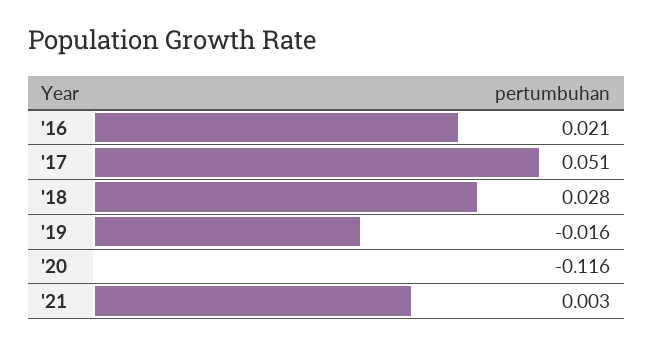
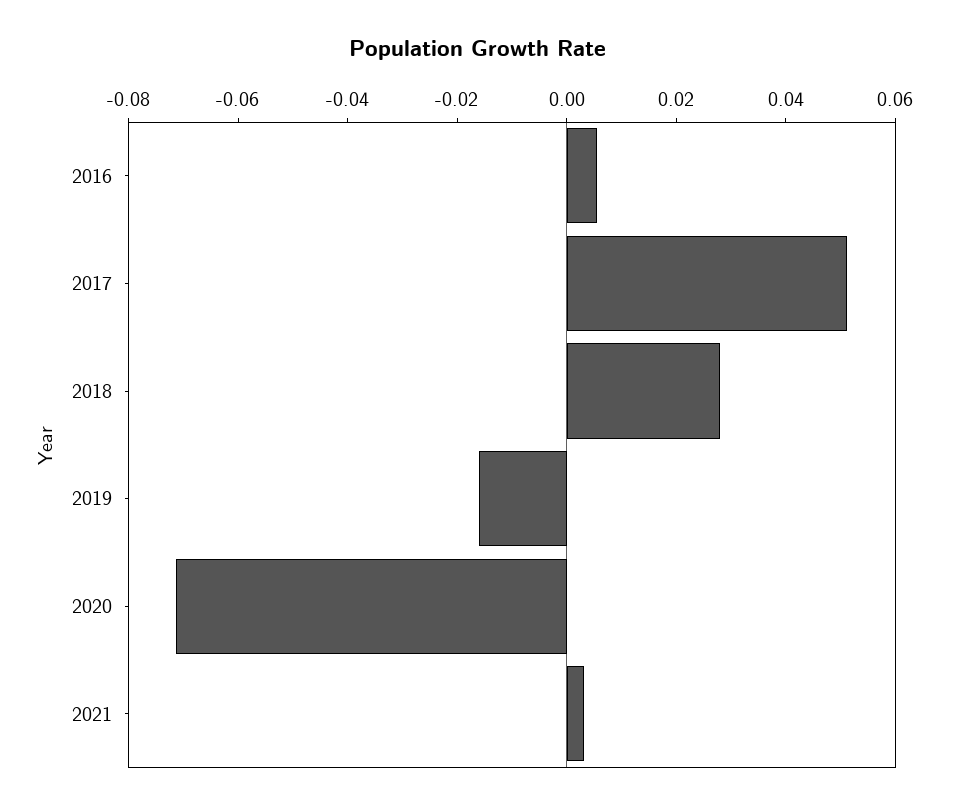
  {
-   "'16": 0.021,
+   "'16": 0.005,
    "'17": 0.051,
    "'18": 0.028,
    "'19": -0.016,
-   "'20": -0.116,
+   "'20": -0.07,
    "'21": 0.003
  }

